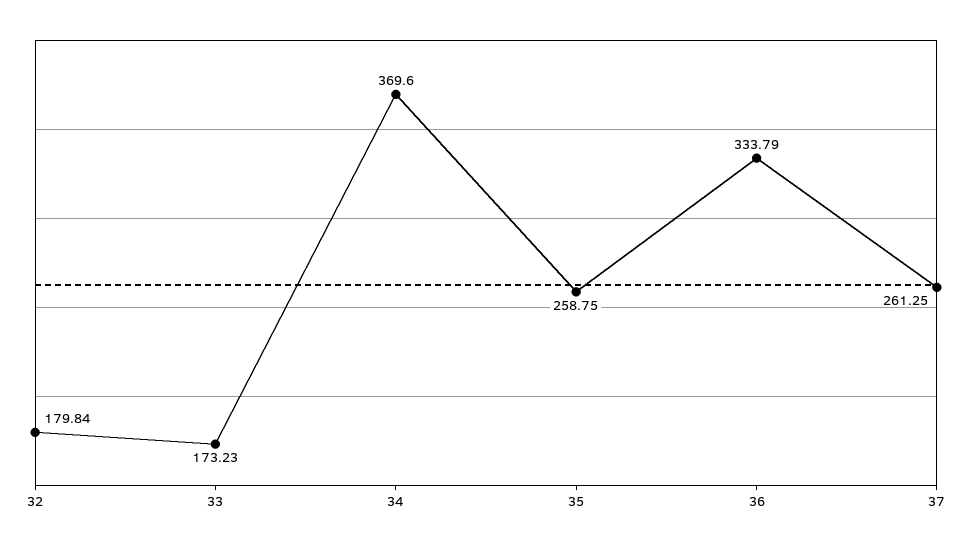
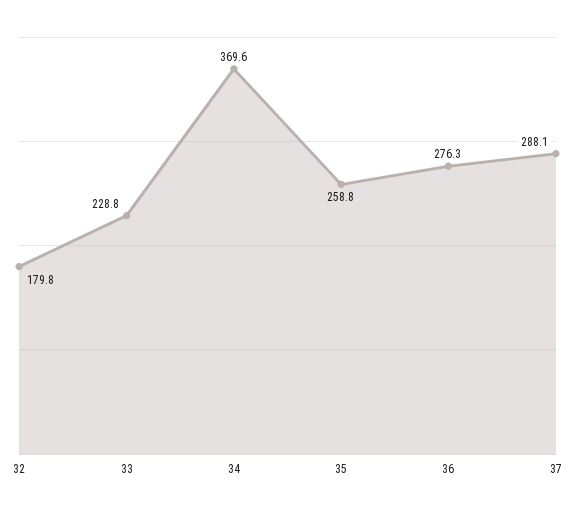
  {
    "32": 179.84,
-   "33": 173.23,
+   "33": 228.8,
    "34": 369.6,
    "35": 258.75,
-   "36": 333.79,
+   "36": 276.3,
-   "37": 261.25
+   "37": 288.1
  }

